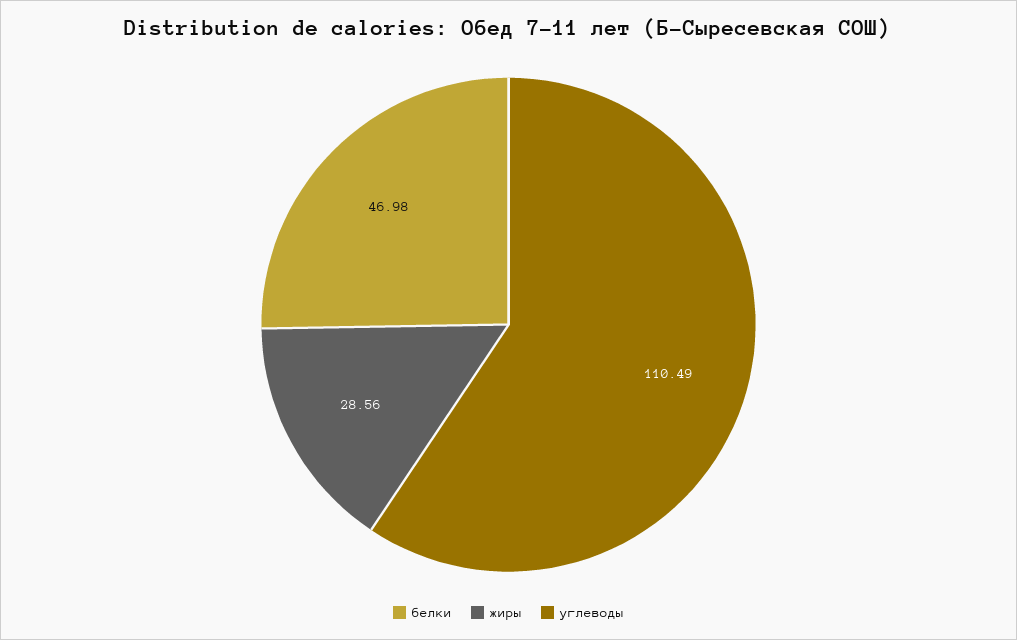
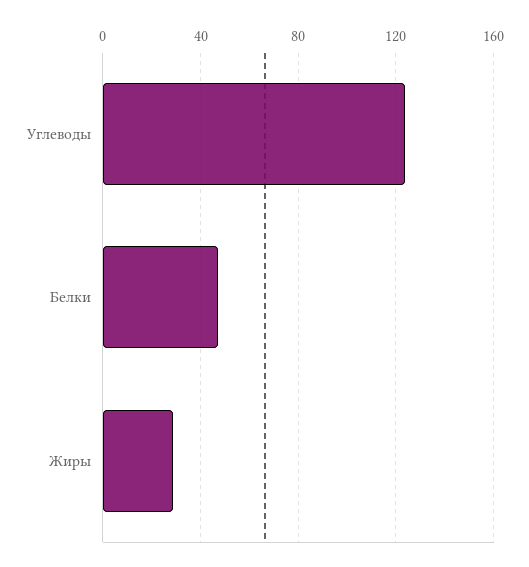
  {
    "белки": 46.98,
    "жиры": 28.56,
-   "углеводы": 110.49
+   "углеводы": 125
  }

